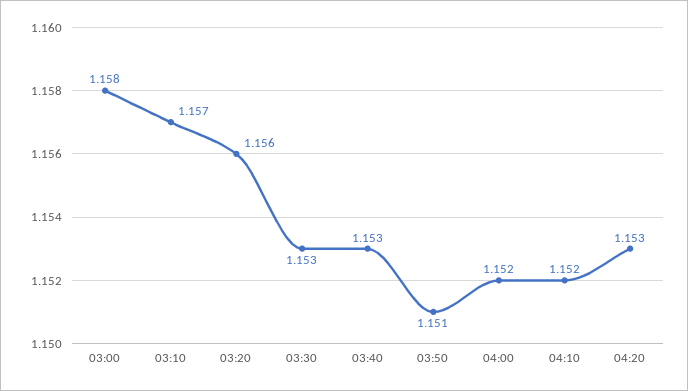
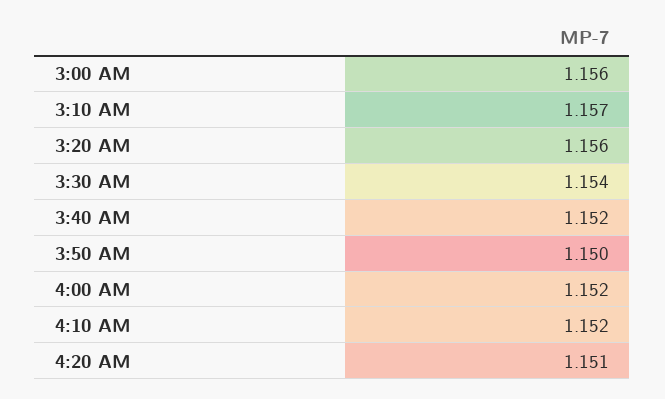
  {
-   "03:00": 1.158,
+   "03:00": 1.156,
    "03:10": 1.157,
    "03:20": 1.156,
-   "03:30": 1.153,
+   "03:30": 1.154,
-   "03:40": 1.153,
+   "03:40": 1.152,
-   "03:50": 1.151,
+   "03:50": 1.15,
    "04:00": 1.152,
    "04:10": 1.152,
-   "04:20": 1.153
+   "04:20": 1.151
  }

